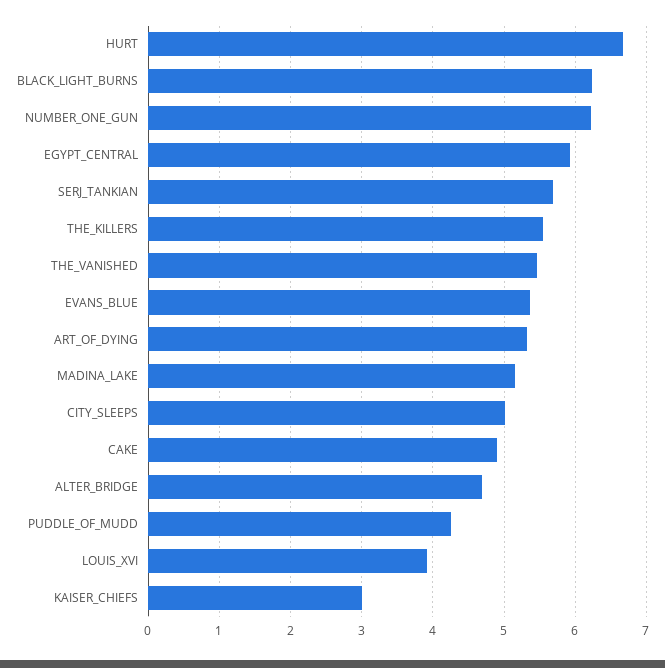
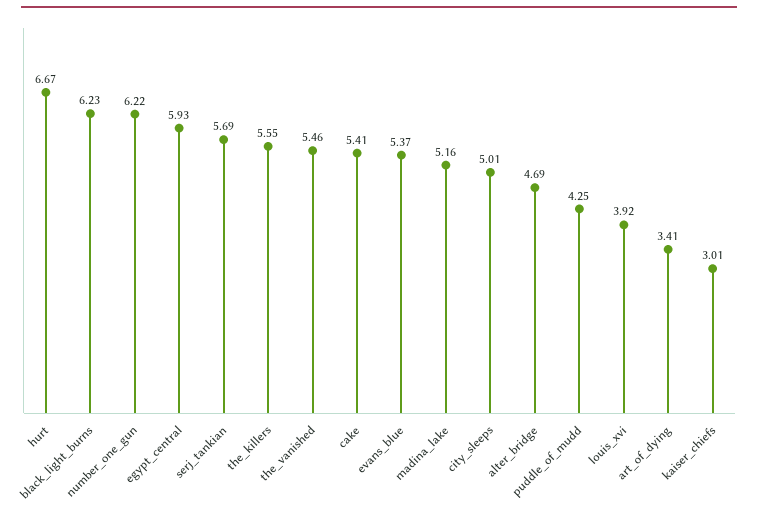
  {
    "HURT": 6.67,
    "BLACK_LIGHT_BURNS": 6.23,
    "NUMBER_ONE_GUN": 6.22,
    "EGYPT_CENTRAL": 5.93,
    "SERJ_TANKIAN": 5.69,
    "THE_KILLERS": 5.55,
    "THE_VANISHED": 5.46,
    "EVANS_BLUE": 5.37,
-   "ART_OF_DYING": 5.3,
+   "ART_OF_DYING": 3.41,
    "MADINA_LAKE": 5.16,
    "CITY_SLEEPS": 5.01,
-   "CAKE": 4.9,
+   "CAKE": 5.41,
    "ALTER_BRIDGE": 4.69,
    "PUDDLE_OF_MUDD": 4.25,
    "LOUIS_XVI": 3.92,
    "KAISER_CHIEFS": 3.01
  }

